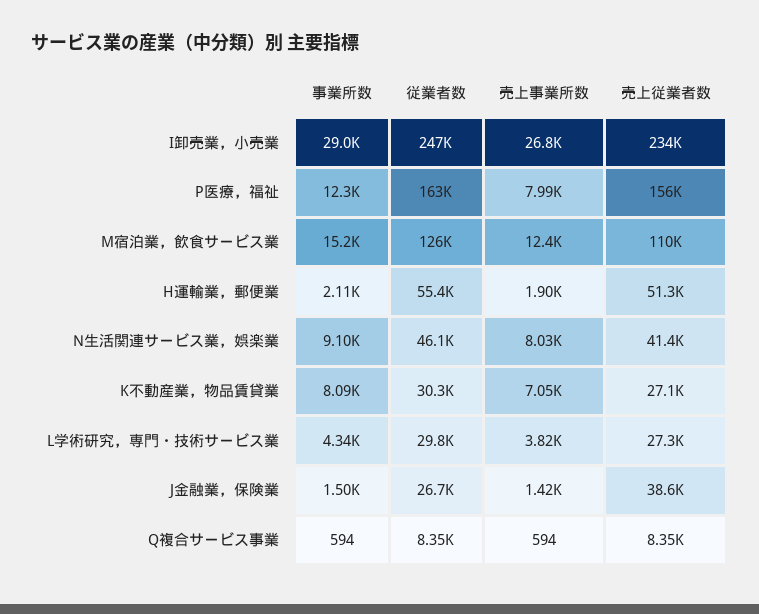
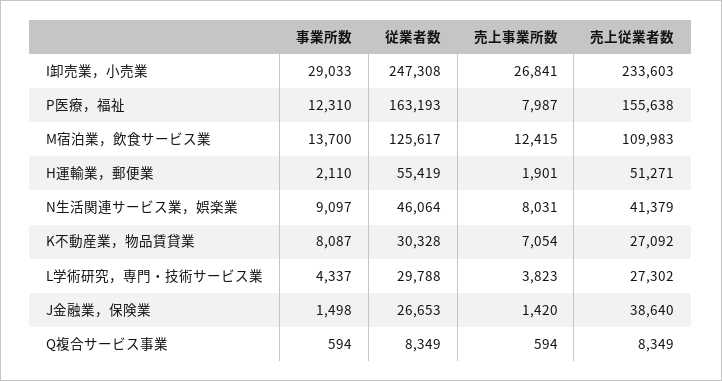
  {
    "事業所数": {
      "I卸売業，小売業": 29033,
      "P医療，福祉": 12310,
-     "M宿泊業，飲食サービス業": 15200,
+     "M宿泊業，飲食サービス業": 13700,
      "H運輸業，郵便業": 2110,
      "N生活関連サービス業，娯楽業": 9097,
      "K不動産業，物品賃貸業": 8087,
      "L学術研究，専門・技術サービス業": 4337,
      "J金融業，保険業": 1498,
      "Q複合サービス事業": 594
    },
    "従業者数": {
      "I卸売業，小売業": 247308,
      "P医療，福祉": 163193,
      "M宿泊業，飲食サービス業": 125617,
      "H運輸業，郵便業": 55419,
      "N生活関連サービス業，娯楽業": 46064,
      "K不動産業，物品賃貸業": 30328,
      "L学術研究，専門・技術サービス業": 29788,
      "J金融業，保険業": 26653,
      "Q複合サービス事業": 8349
    },
    "売上事業所数": {
      "I卸売業，小売業": 26841,
      "P医療，福祉": 7987,
      "M宿泊業，飲食サービス業": 12415,
      "H運輸業，郵便業": 1901,
      "N生活関連サービス業，娯楽業": 8031,
      "K不動産業，物品賃貸業": 7054,
      "L学術研究，専門・技術サービス業": 3823,
      "J金融業，保険業": 1420,
      "Q複合サービス事業": 594
    },
    "売上従業者数": {
      "I卸売業，小売業": 233603,
      "P医療，福祉": 155638,
      "M宿泊業，飲食サービス業": 109983,
      "H運輸業，郵便業": 51271,
      "N生活関連サービス業，娯楽業": 41379,
      "K不動産業，物品賃貸業": 27092,
      "L学術研究，専門・技術サービス業": 27302,
      "J金融業，保険業": 38640,
      "Q複合サービス事業": 8349
    }
  }

